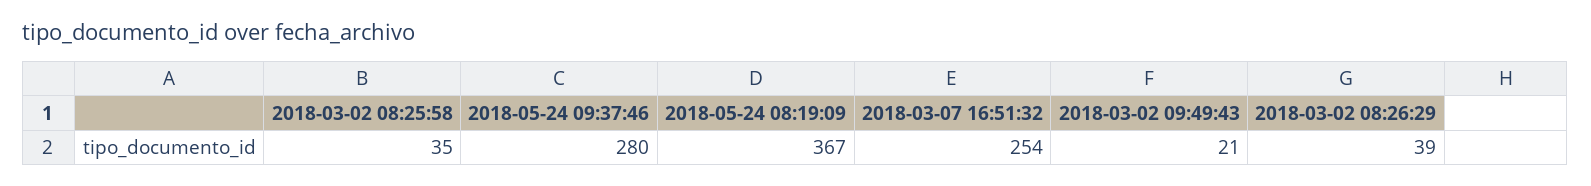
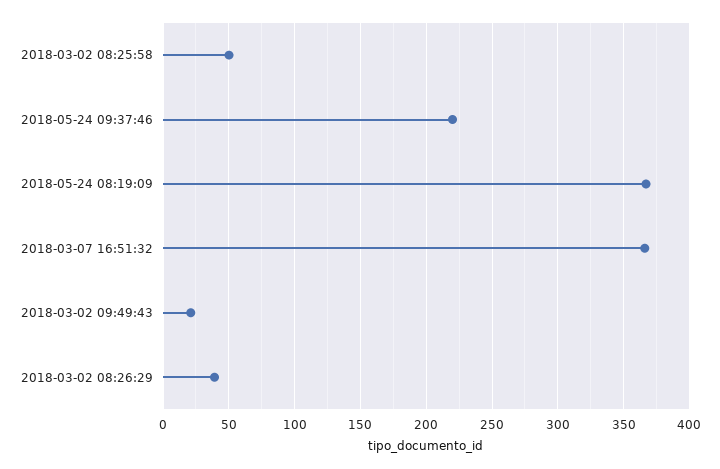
  {
-   "2018-03-02 08:25:58": 35,
+   "2018-03-02 08:25:58": 50,
-   "2018-05-24 09:37:46": 280,
+   "2018-05-24 09:37:46": 220,
    "2018-05-24 08:19:09": 367,
-   "2018-03-07 16:51:32": 254,
+   "2018-03-07 16:51:32": 365,
    "2018-03-02 09:49:43": 21,
    "2018-03-02 08:26:29": 39
  }

